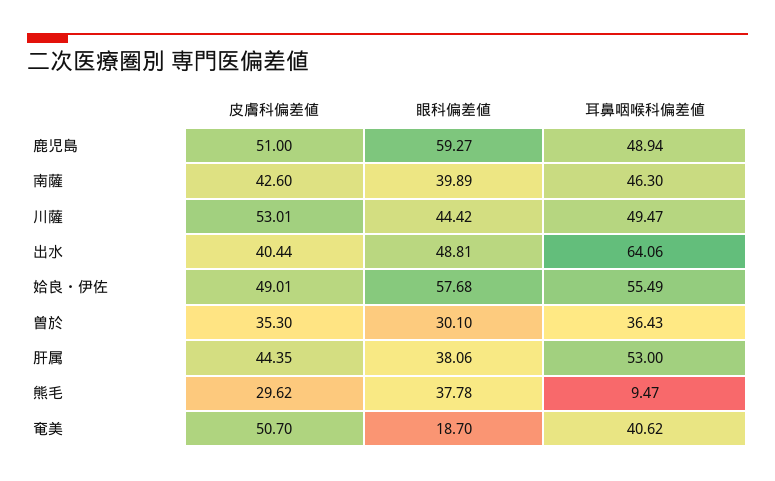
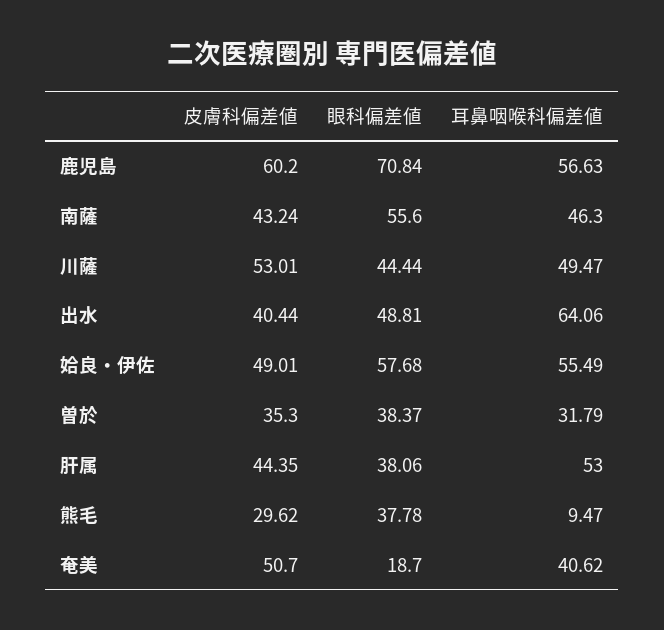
  {
    "皮膚科偏差値": {
-     "鹿児島": 51,
+     "鹿児島": 60.2,
-     "南薩": 42.6,
+     "南薩": 43.24,
      "川薩": 53.01,
      "出水": 40.44,
      "姶良・伊佐": 49.01,
      "曽於": 35.3,
      "肝属": 44.35,
      "熊毛": 29.62,
      "奄美": 50.7
    },
    "眼科偏差値": {
-     "鹿児島": 59.27,
+     "鹿児島": 70.84,
-     "南薩": 39.89,
+     "南薩": 55.6,
-     "川薩": 44.42,
+     "川薩": 44.44,
      "出水": 48.81,
      "姶良・伊佐": 57.68,
-     "曽於": 30.1,
+     "曽於": 38.37,
      "肝属": 38.06,
      "熊毛": 37.78,
      "奄美": 18.7
    },
    "耳鼻咽喉科偏差値": {
-     "鹿児島": 48.94,
+     "鹿児島": 56.63,
      "南薩": 46.3,
      "川薩": 49.47,
      "出水": 64.06,
      "姶良・伊佐": 55.49,
-     "曽於": 36.43,
+     "曽於": 31.79,
      "肝属": 53,
      "熊毛": 9.47,
      "奄美": 40.62
    }
  }

